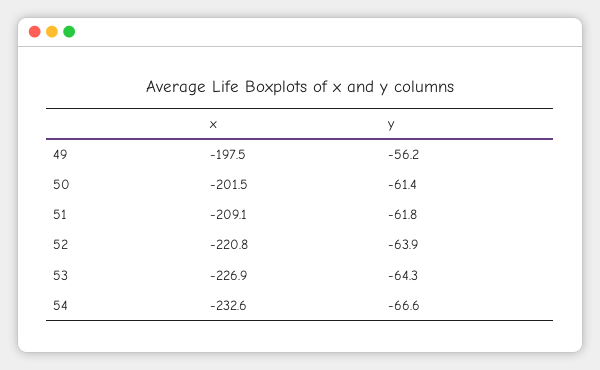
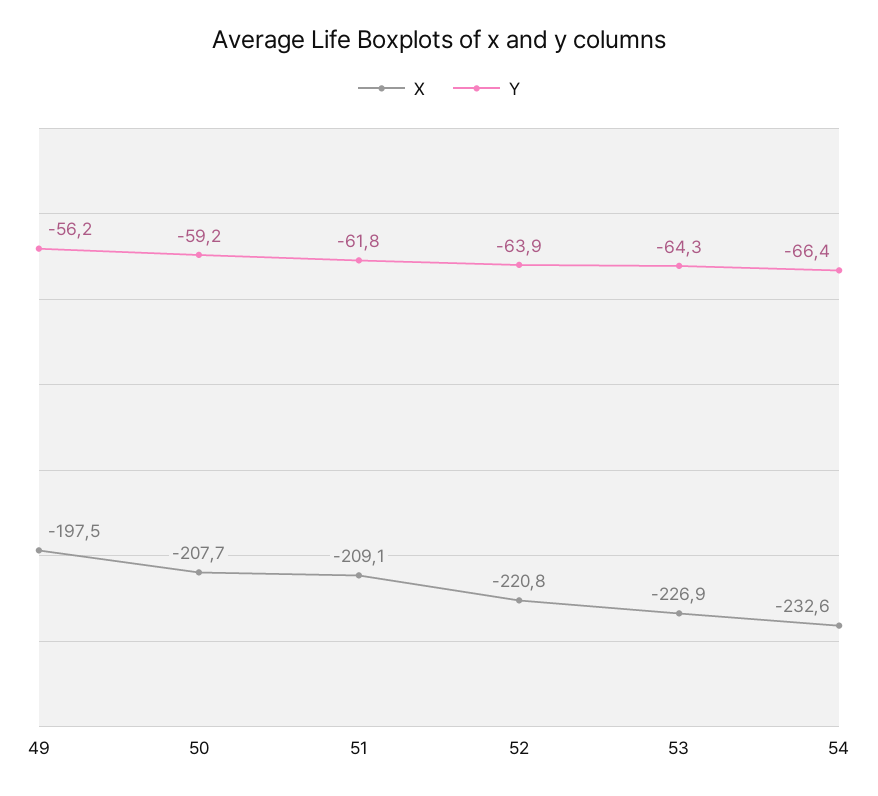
  {
    "x": {
      "49": -197.5,
-     "50": -201.5,
+     "50": -207.7,
      "51": -209.1,
      "52": -220.8,
      "53": -226.9,
      "54": -232.6
    },
    "y": {
      "49": -56.2,
-     "50": -61.4,
+     "50": -59.2,
      "51": -61.8,
      "52": -63.9,
      "53": -64.3,
-     "54": -66.6
+     "54": -66.4
    }
  }

